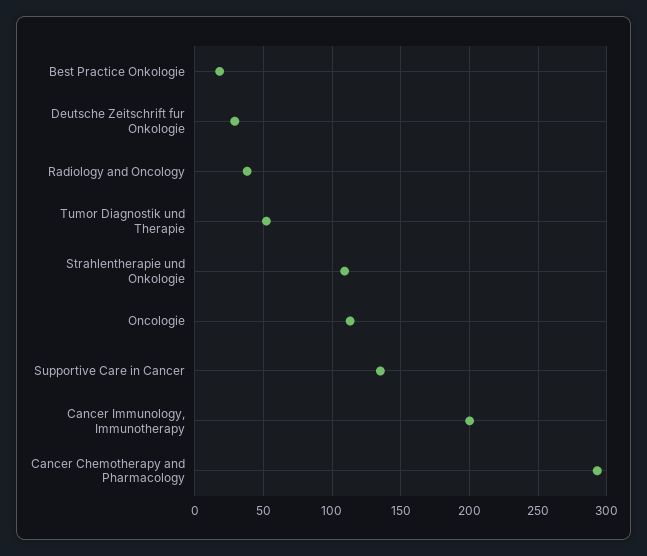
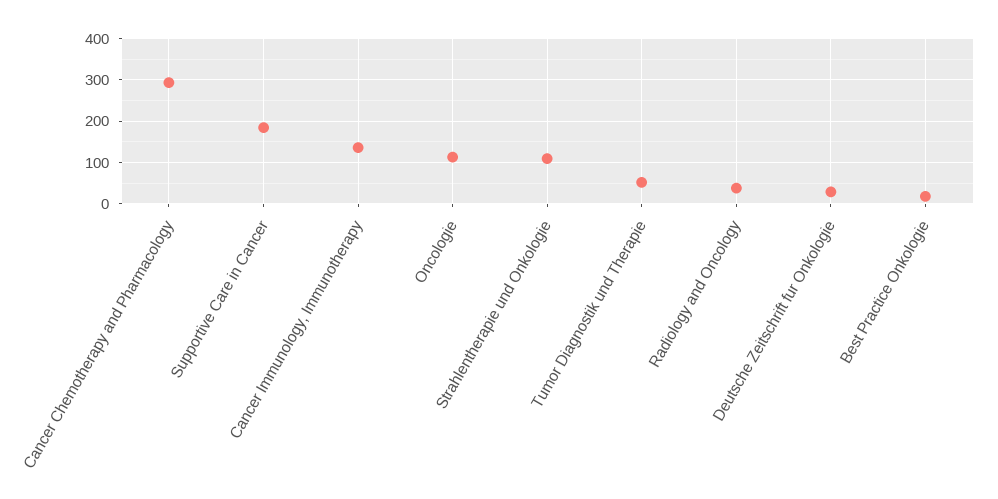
  {
    "Best Practice Onkologie": 20,
    "Deutsche Zeitschrift fur Onkologie": 30,
    "Radiology and Oncology": 40,
    "Tumor Diagnostik und Therapie": 50,
    "Strahlentherapie und Onkologie": 110,
    "Oncologie": 115,
-   "Supportive Care in Cancer": 135,
+   "Supportive Care in Cancer": 180,
-   "Cancer Immunology, Immunotherapy": 200,
+   "Cancer Immunology, Immunotherapy": 140,
    "Cancer Chemotherapy and Pharmacology": 295
  }

